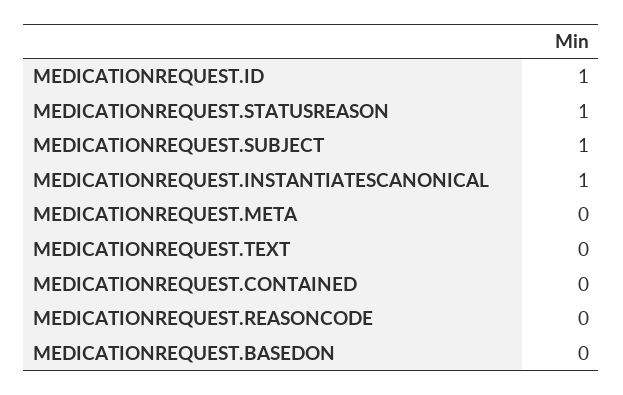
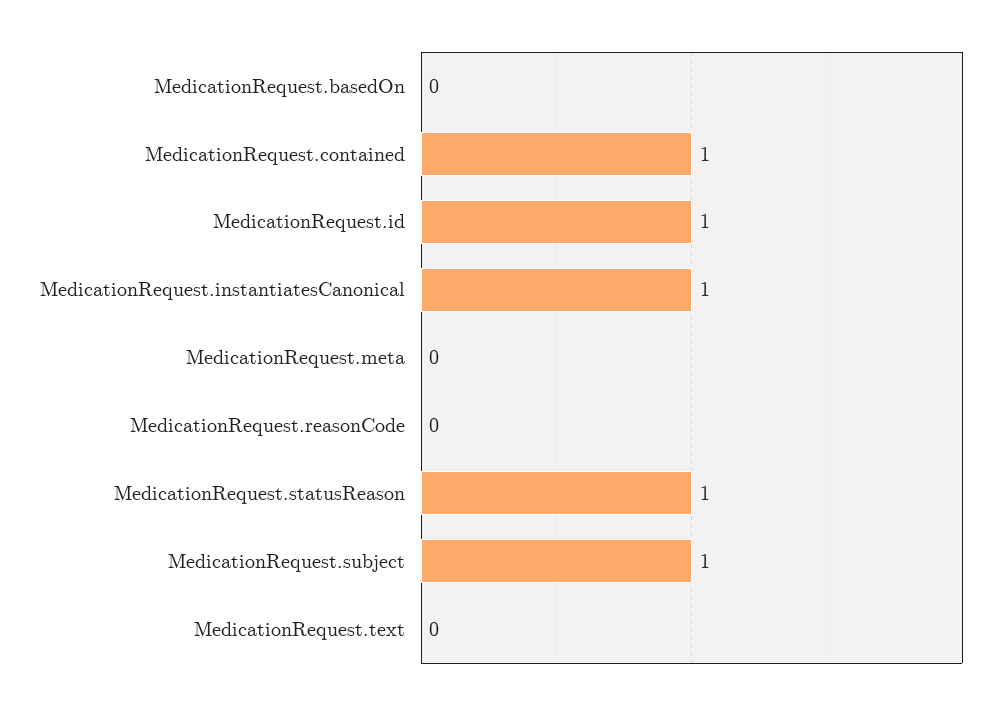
  {
    "MEDICATIONREQUEST.ID": 1,
    "MEDICATIONREQUEST.STATUSREASON": 1,
    "MEDICATIONREQUEST.SUBJECT": 1,
    "MEDICATIONREQUEST.INSTANTIATESCANONICAL": 1,
    "MEDICATIONREQUEST.META": 0,
    "MEDICATIONREQUEST.TEXT": 0,
-   "MEDICATIONREQUEST.CONTAINED": 0,
+   "MEDICATIONREQUEST.CONTAINED": 1,
    "MEDICATIONREQUEST.REASONCODE": 0,
    "MEDICATIONREQUEST.BASEDON": 0
  }

